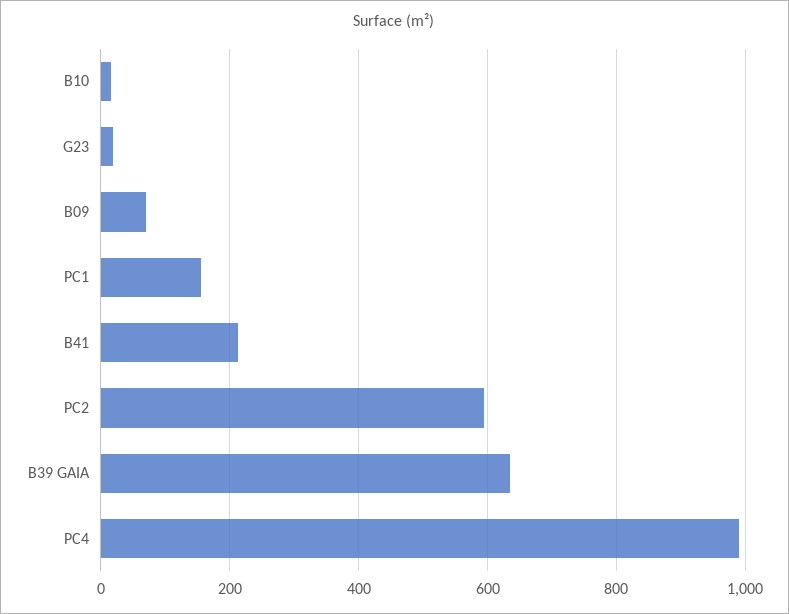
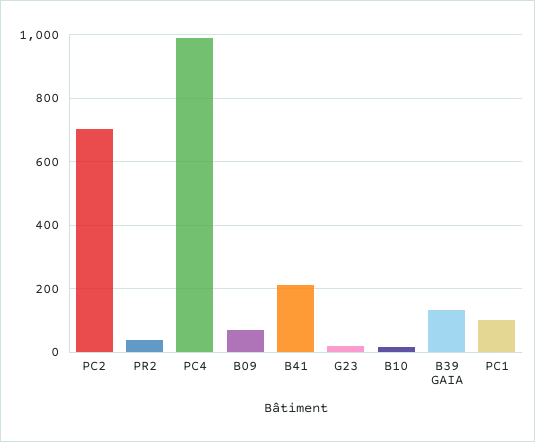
  {
    "B10": 20,
    "G23": 20,
    "B09": 80,
-   "PC1": 160,
+   "PC1": 100,
    "B41": 220,
-   "PC2": 600,
+   "PC2": 700,
-   "B39 GAIA": 640,
+   "B39 GAIA": 140,
-   "PC4": 1000
+   "PC4": 1000,
+   "PR2": 40
  }

